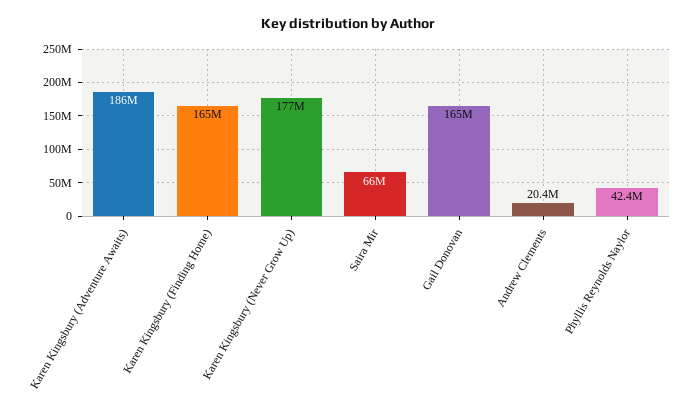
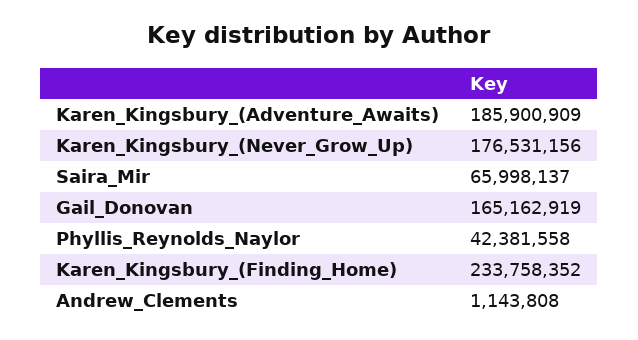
  {
    "Karen Kingsbury (Adventure Awaits)": 185900909,
-   "Karen Kingsbury (Finding Home)": 165000000,
+   "Karen Kingsbury (Finding Home)": 233758352,
    "Karen Kingsbury (Never Grow Up)": 176531156,
    "Saira Mir": 65998137,
    "Gail Donovan": 165162919,
-   "Andrew Clements": 20400000,
+   "Andrew Clements": 1143808,
    "Phyllis Reynolds Naylor": 42381558
  }

